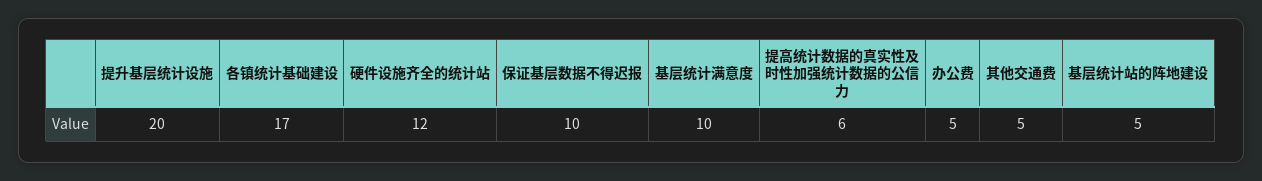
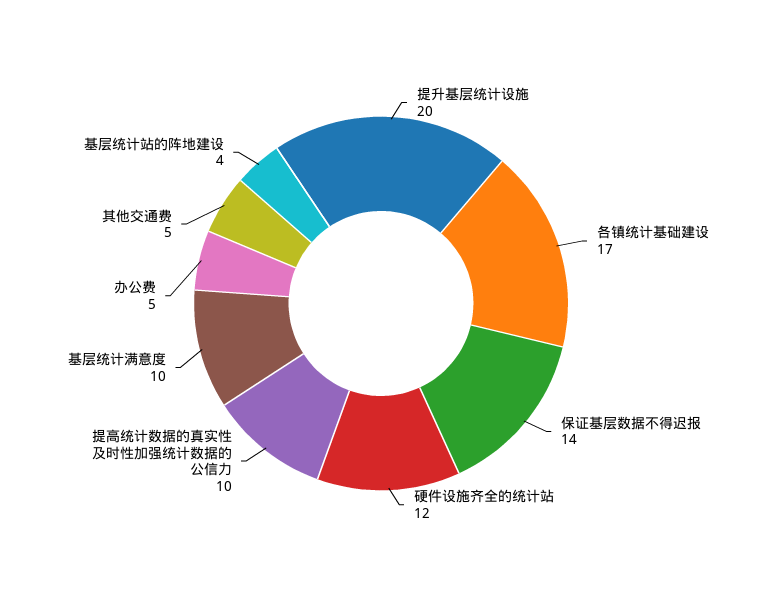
  {
    "提升基层统计设施": 20,
    "各镇统计基础建设": 17,
    "硬件设施齐全的统计站": 12,
-   "保证基层数据不得迟报": 10,
+   "保证基层数据不得迟报": 14,
    "基层统计满意度": 10,
-   "提高统计数据的真实性及时性加强统计数据的公信力": 6,
+   "提高统计数据的真实性及时性加强统计数据的公信力": 10,
    "办公费": 5,
    "其他交通费": 5,
-   "基层统计站的阵地建设": 5
+   "基层统计站的阵地建设": 4
  }

